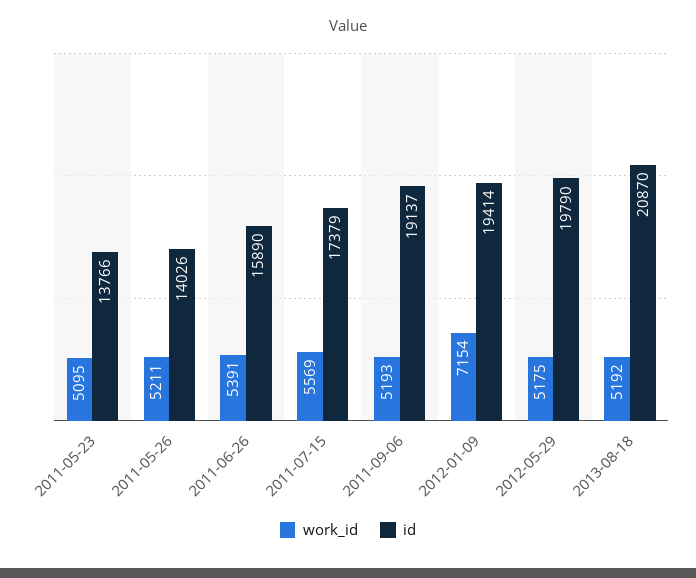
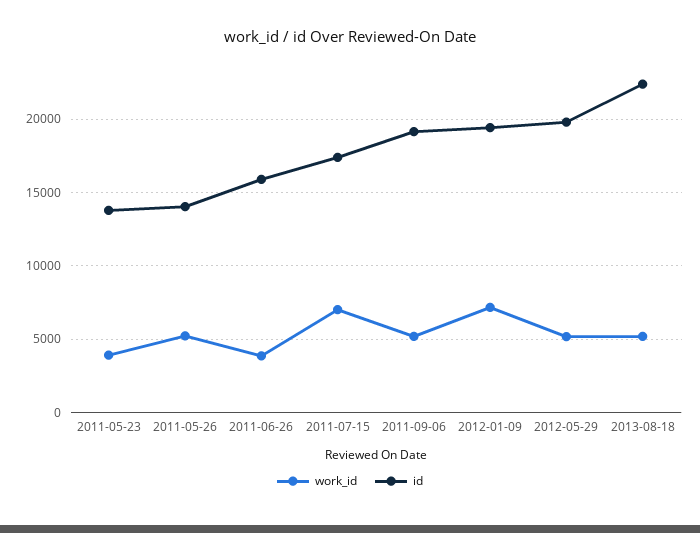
  {
    "work_id": {
-     "2011-05-23": 5095,
+     "2011-05-23": 4000,
      "2011-05-26": 5211,
-     "2011-06-26": 5391,
+     "2011-06-26": 4000,
-     "2011-07-15": 5569,
+     "2011-07-15": 7000,
      "2011-09-06": 5193,
      "2012-01-09": 7154,
      "2012-05-29": 5175,
      "2013-08-18": 5192
    },
    "id": {
      "2011-05-23": 13766,
      "2011-05-26": 14026,
      "2011-06-26": 15890,
      "2011-07-15": 17379,
      "2011-09-06": 19137,
      "2012-01-09": 19414,
      "2012-05-29": 19790,
-     "2013-08-18": 20870
+     "2013-08-18": 22500
    }
  }

